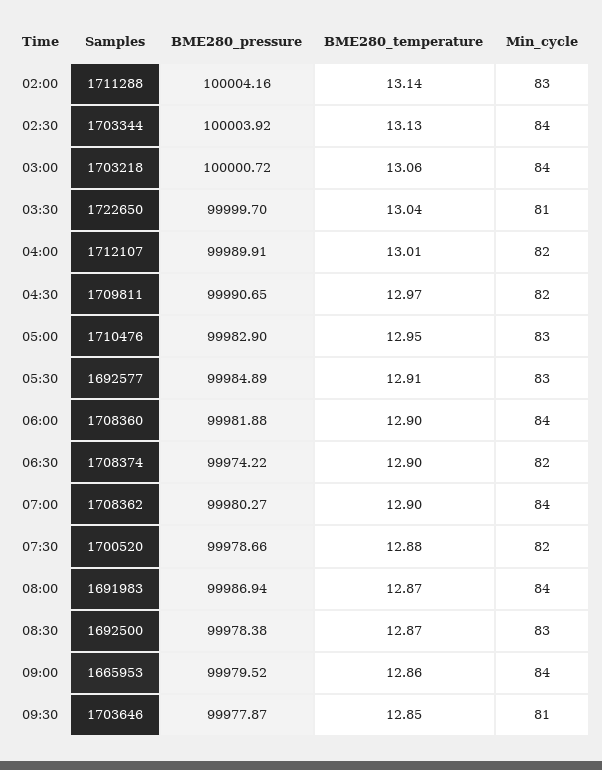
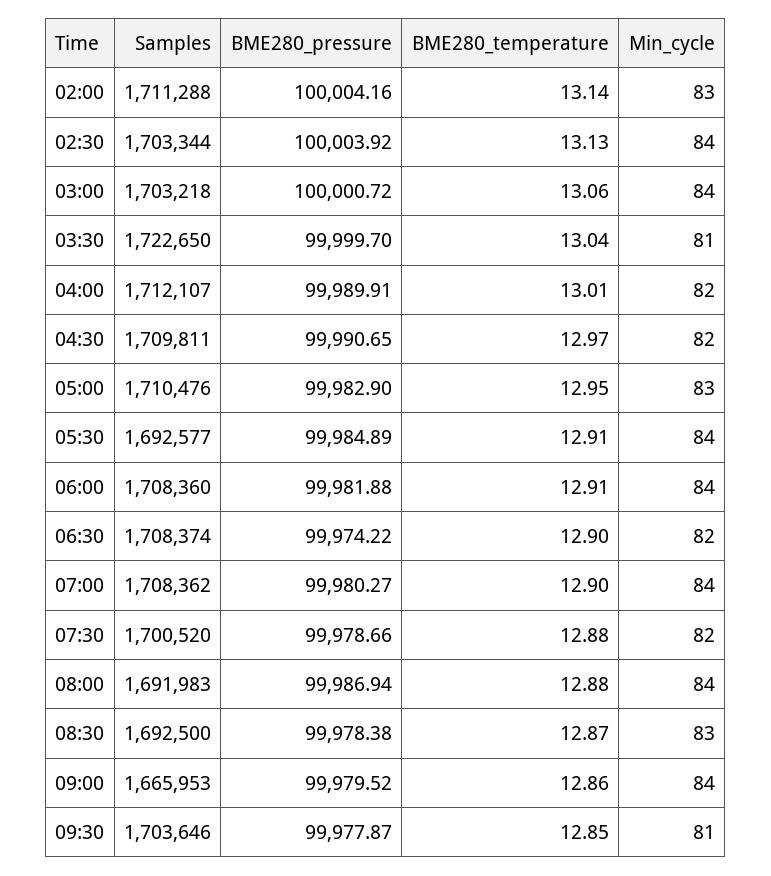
  {
    "Samples": {
      "02:00": 1711288,
      "02:30": 1703344,
      "03:00": 1703218,
      "03:30": 1722650,
      "04:00": 1712107,
      "04:30": 1709811,
      "05:00": 1710476,
      "05:30": 1692577,
      "06:00": 1708360,
      "06:30": 1708374,
      "07:00": 1708362,
      "07:30": 1700520,
      "08:00": 1691983,
      "08:30": 1692500,
      "09:00": 1665953,
      "09:30": 1703646
    },
    "BME280_pressure": {
      "02:00": 100004.16,
      "02:30": 100003.92,
      "03:00": 100000.72,
      "03:30": 99999.7,
      "04:00": 99989.91,
      "04:30": 99990.65,
      "05:00": 99982.9,
      "05:30": 99984.89,
      "06:00": 99981.88,
      "06:30": 99974.22,
      "07:00": 99980.27,
      "07:30": 99978.66,
      "08:00": 99986.94,
      "08:30": 99978.38,
      "09:00": 99979.52,
      "09:30": 99977.87
    },
    "BME280_temperature": {
      "02:00": 13.14,
      "02:30": 13.13,
      "03:00": 13.06,
      "03:30": 13.04,
      "04:00": 13.01,
      "04:30": 12.97,
      "05:00": 12.95,
      "05:30": 12.91,
-     "06:00": 12.9,
+     "06:00": 12.91,
      "06:30": 12.9,
      "07:00": 12.9,
      "07:30": 12.88,
-     "08:00": 12.87,
+     "08:00": 12.88,
      "08:30": 12.87,
      "09:00": 12.86,
      "09:30": 12.85
    },
    "Min_cycle": {
      "02:00": 83,
      "02:30": 84,
      "03:00": 84,
      "03:30": 81,
      "04:00": 82,
      "04:30": 82,
      "05:00": 83,
-     "05:30": 83,
+     "05:30": 84,
      "06:00": 84,
      "06:30": 82,
      "07:00": 84,
      "07:30": 82,
      "08:00": 84,
      "08:30": 83,
      "09:00": 84,
      "09:30": 81
    }
  }

